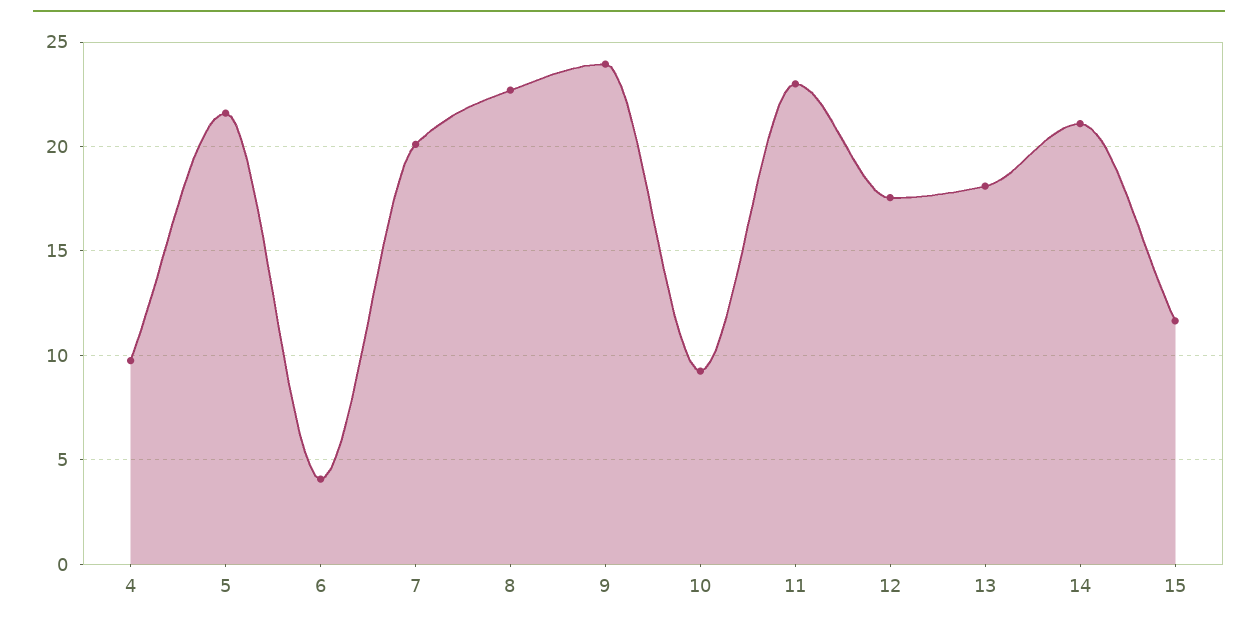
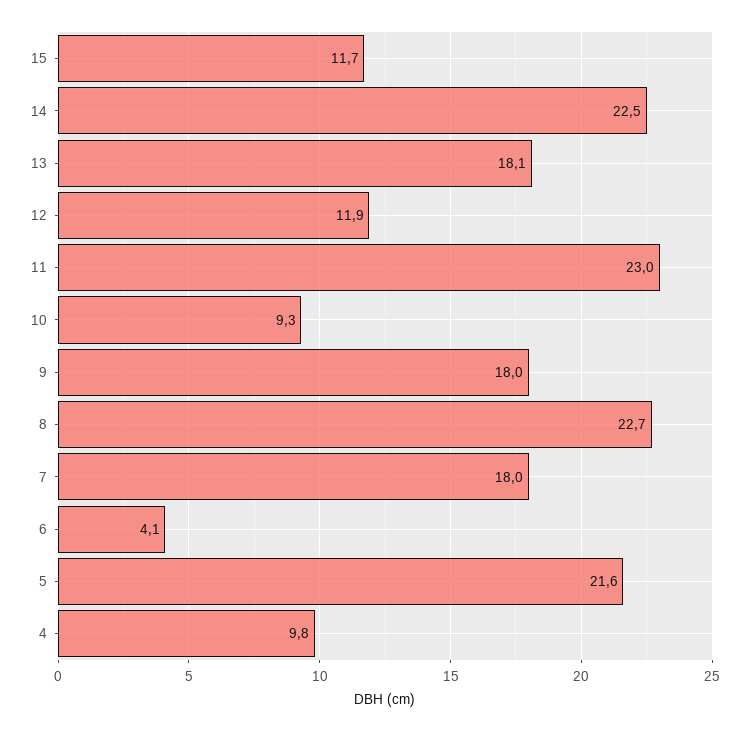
  {
    "4": 9.8,
    "5": 21.6,
    "6": 4.1,
-   "7": 20,
+   "7": 18,
    "8": 22.7,
-   "9": 24,
+   "9": 18,
    "10": 9.3,
    "11": 23,
-   "12": 17.5,
+   "12": 11.9,
    "13": 18.1,
-   "14": 21,
+   "14": 22.5,
    "15": 11.7
  }

